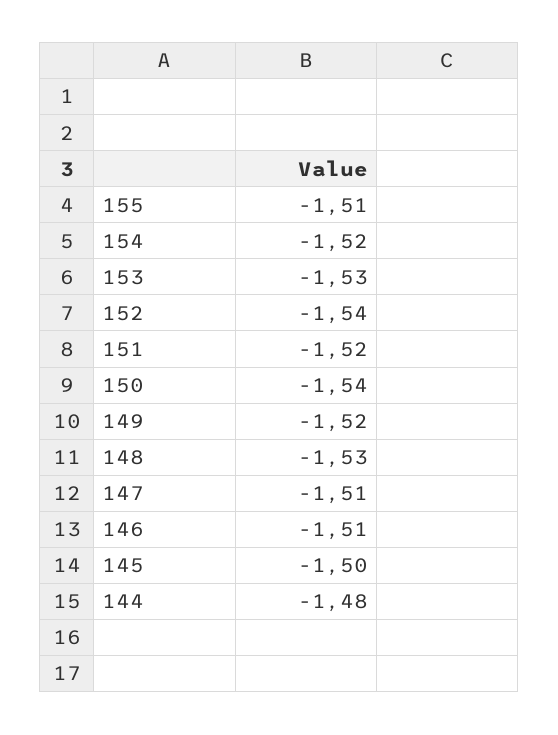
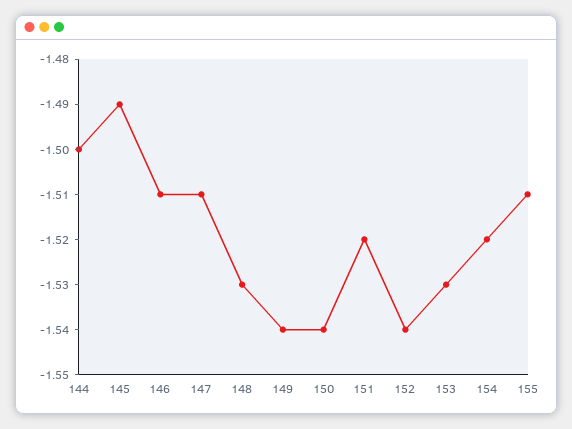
  {
    "155": -1.51,
    "154": -1.52,
    "153": -1.53,
    "152": -1.54,
    "151": -1.52,
    "150": -1.54,
-   "149": -1.52,
+   "149": -1.54,
    "148": -1.53,
    "147": -1.51,
    "146": -1.51,
-   "145": -1.5,
+   "145": -1.49,
-   "144": -1.48
+   "144": -1.5
  }

